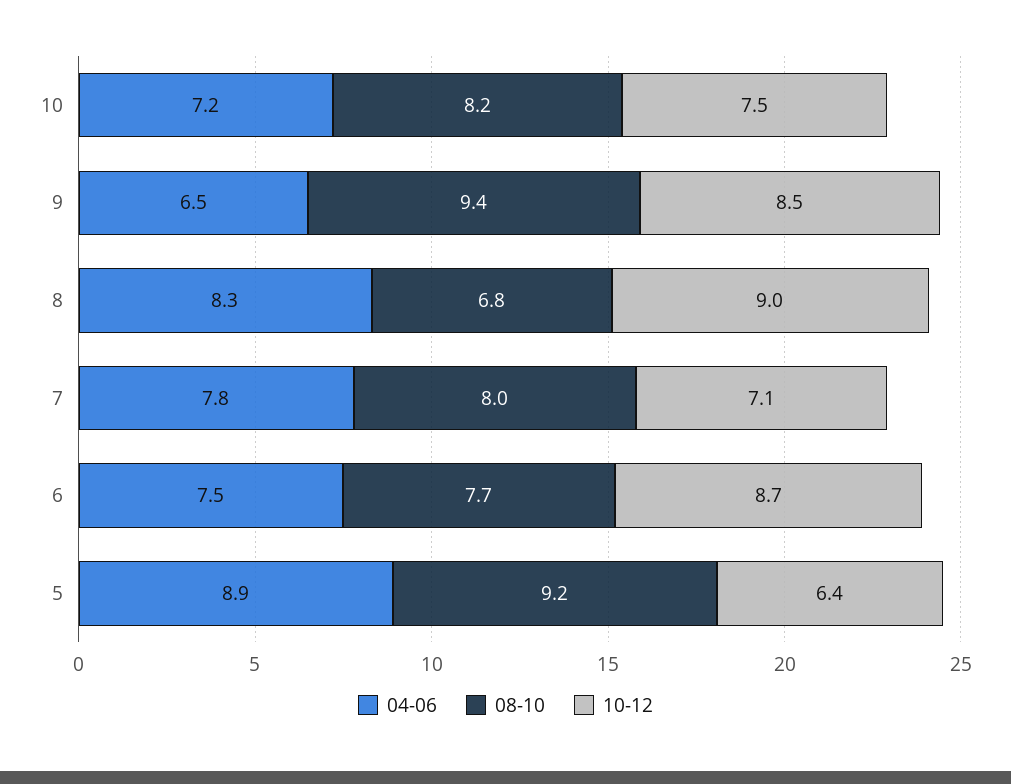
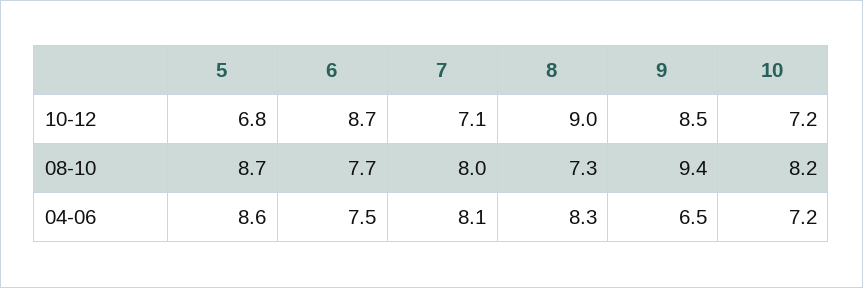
  {
    "04-06": {
      "10": 7.2,
      "9": 6.5,
      "8": 8.3,
-     "7": 7.8,
+     "7": 8.1,
      "6": 7.5,
-     "5": 8.9
+     "5": 8.6
    },
    "08-10": {
      "10": 8.2,
      "9": 9.4,
-     "8": 6.8,
+     "8": 7.3,
      "7": 8,
      "6": 7.7,
-     "5": 9.2
+     "5": 8.7
    },
    "10-12": {
-     "10": 7.5,
+     "10": 7.2,
      "9": 8.5,
      "8": 9,
      "7": 7.1,
      "6": 8.7,
-     "5": 6.4
+     "5": 6.8
    }
  }

